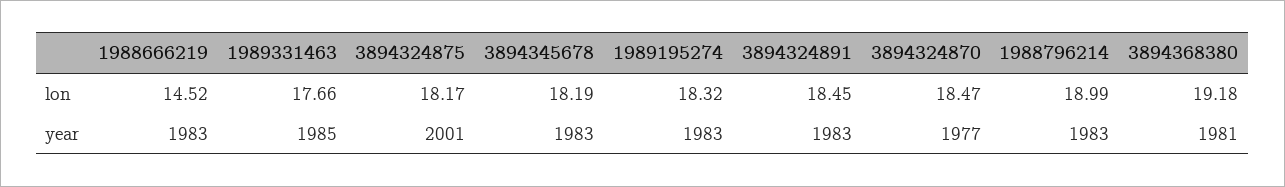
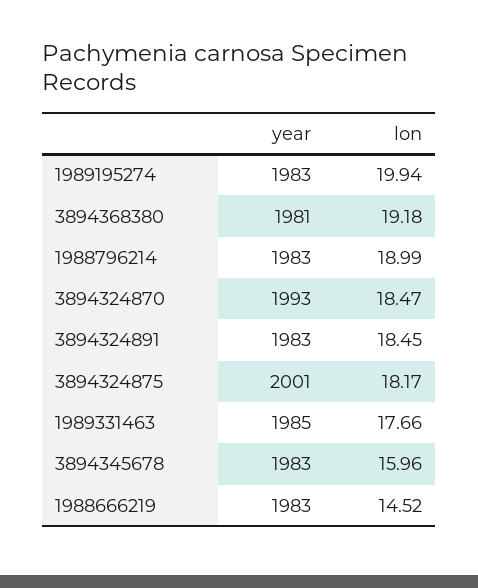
  {
    "1988666219": {
      "lon": 14.52,
      "year": 1983
    },
    "1989331463": {
      "lon": 17.66,
      "year": 1985
    },
    "3894324875": {
      "lon": 18.17,
      "year": 2001
    },
    "3894345678": {
-     "lon": 18.19,
+     "lon": 15.96,
      "year": 1983
    },
    "1989195274": {
-     "lon": 18.32,
+     "lon": 19.94,
      "year": 1983
    },
    "3894324891": {
      "lon": 18.45,
      "year": 1983
    },
    "3894324870": {
      "lon": 18.47,
-     "year": 1977
+     "year": 1993
    },
    "1988796214": {
      "lon": 18.99,
      "year": 1983
    },
    "3894368380": {
      "lon": 19.18,
      "year": 1981
    }
  }

